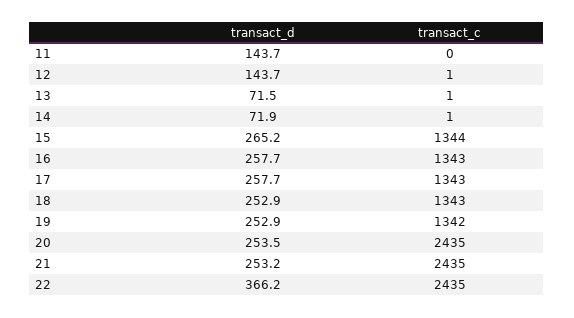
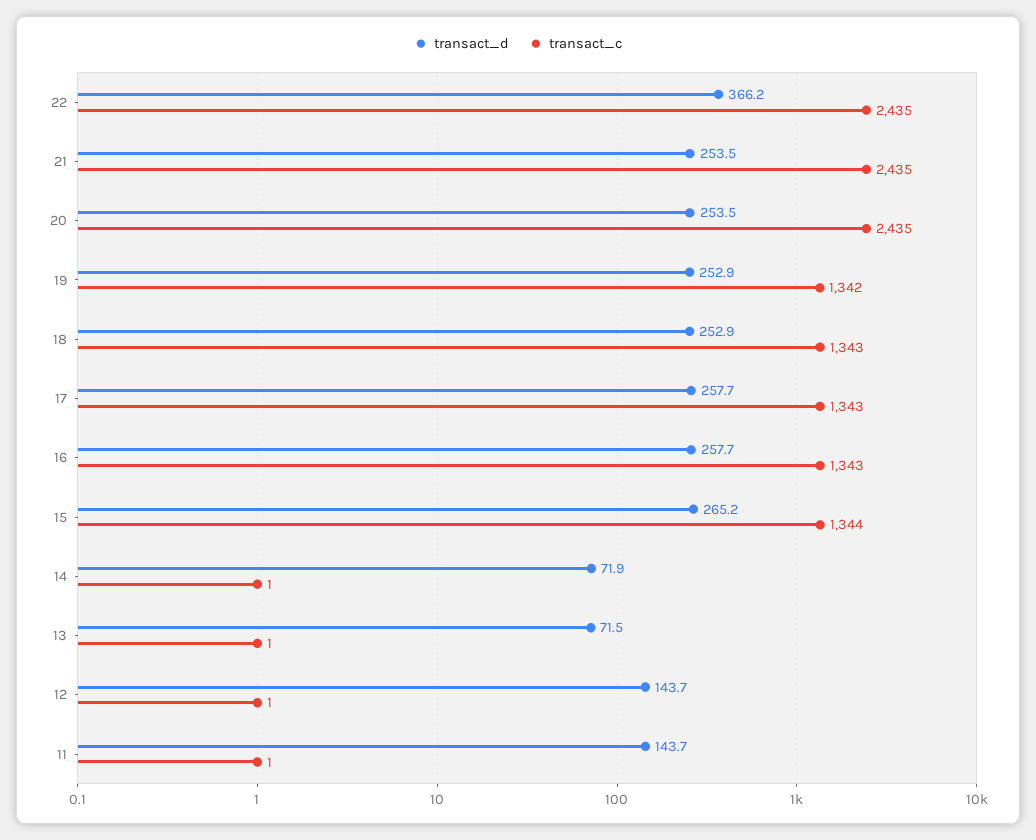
  {
    "transact_d": {
      "11": 143.7,
      "12": 143.7,
      "13": 71.5,
      "14": 71.9,
      "15": 265.2,
      "16": 257.7,
      "17": 257.7,
      "18": 252.9,
      "19": 252.9,
      "20": 253.5,
-     "21": 253.2,
+     "21": 253.5,
      "22": 366.2
    },
    "transact_c": {
-     "11": 0,
+     "11": 1,
      "12": 1,
      "13": 1,
      "14": 1,
      "15": 1344,
      "16": 1343,
      "17": 1343,
      "18": 1343,
      "19": 1342,
      "20": 2435,
      "21": 2435,
      "22": 2435
    }
  }

